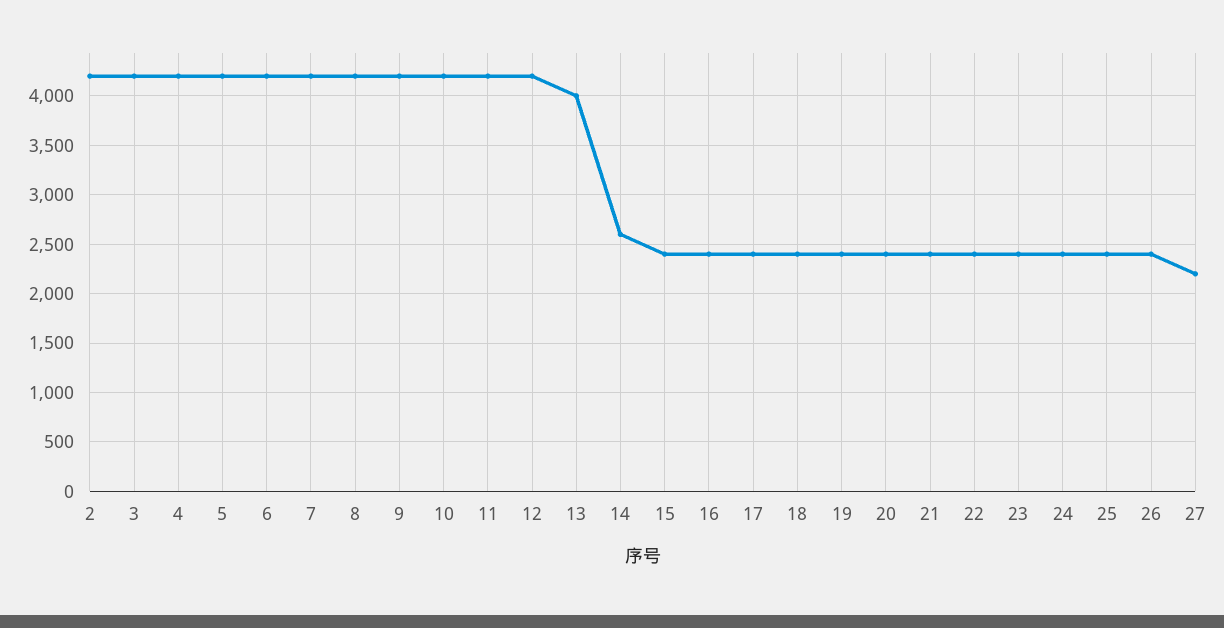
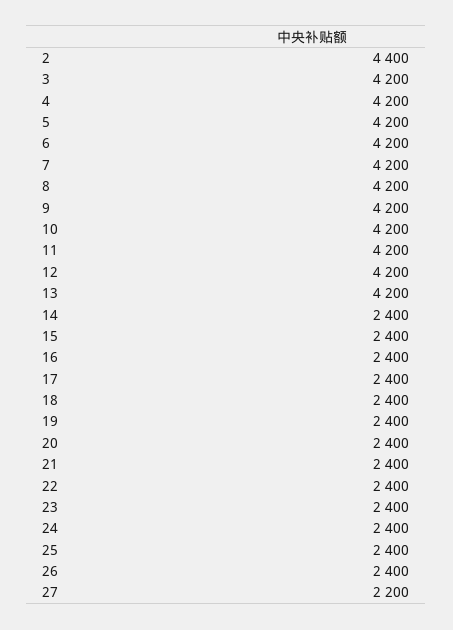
  {
-   "2": 4200,
+   "2": 4400,
    "3": 4200,
    "4": 4200,
    "5": 4200,
    "6": 4200,
    "7": 4200,
    "8": 4200,
    "9": 4200,
    "10": 4200,
    "11": 4200,
    "12": 4200,
-   "13": 4000,
+   "13": 4200,
-   "14": 2600,
+   "14": 2400,
    "15": 2400,
    "16": 2400,
    "17": 2400,
    "18": 2400,
    "19": 2400,
    "20": 2400,
    "21": 2400,
    "22": 2400,
    "23": 2400,
    "24": 2400,
    "25": 2400,
    "26": 2400,
    "27": 2200
  }

